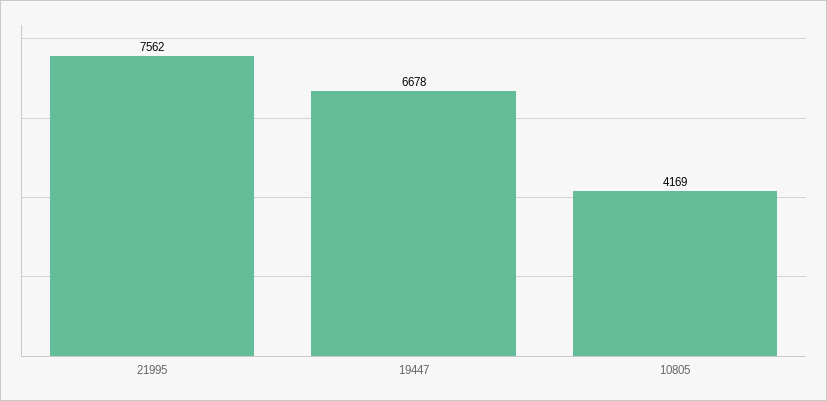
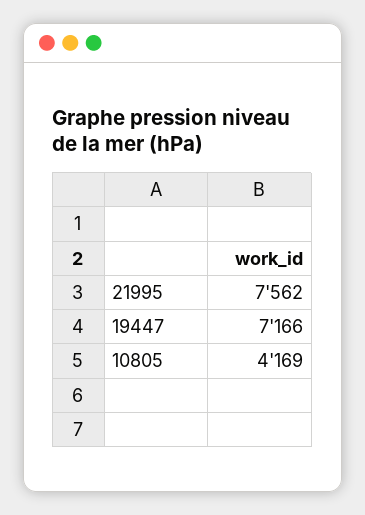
  {
    "21995": 7562,
-   "19447": 6678,
+   "19447": 7166,
    "10805": 4169
  }

